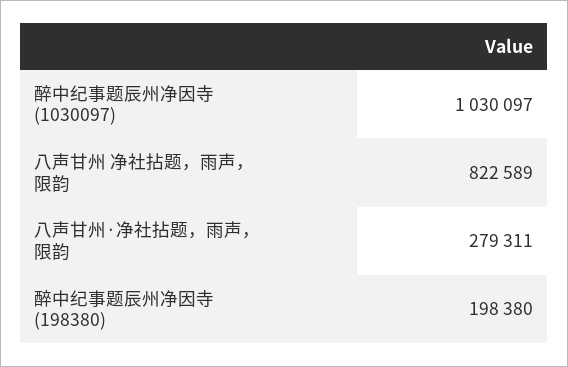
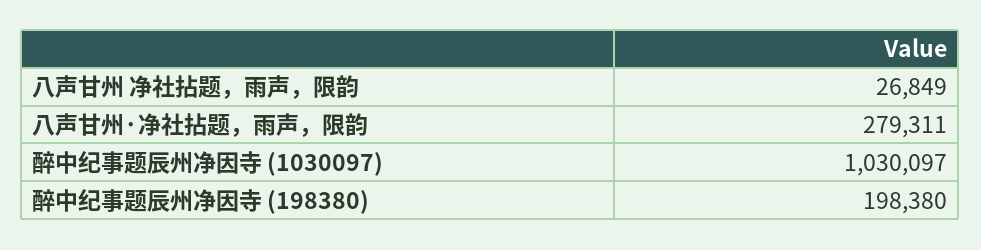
  {
    "醉中纪事题辰州净因寺 (1030097)": 1030097,
-   "八声甘州 净社拈题，雨声，限韵": 822589,
+   "八声甘州 净社拈题，雨声，限韵": 26849,
    "八声甘州·净社拈题，雨声，限韵": 279311,
    "醉中纪事题辰州净因寺 (198380)": 198380
  }

